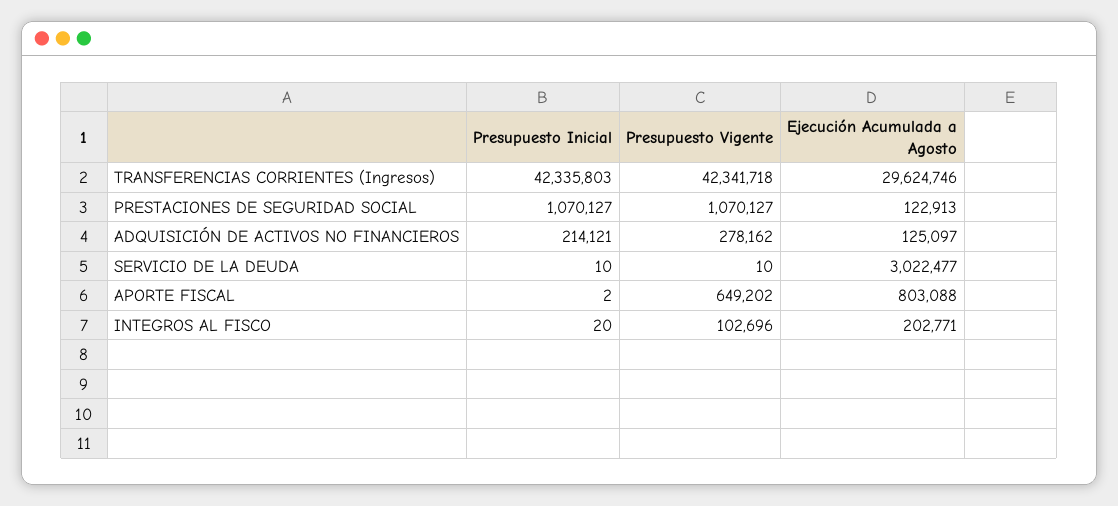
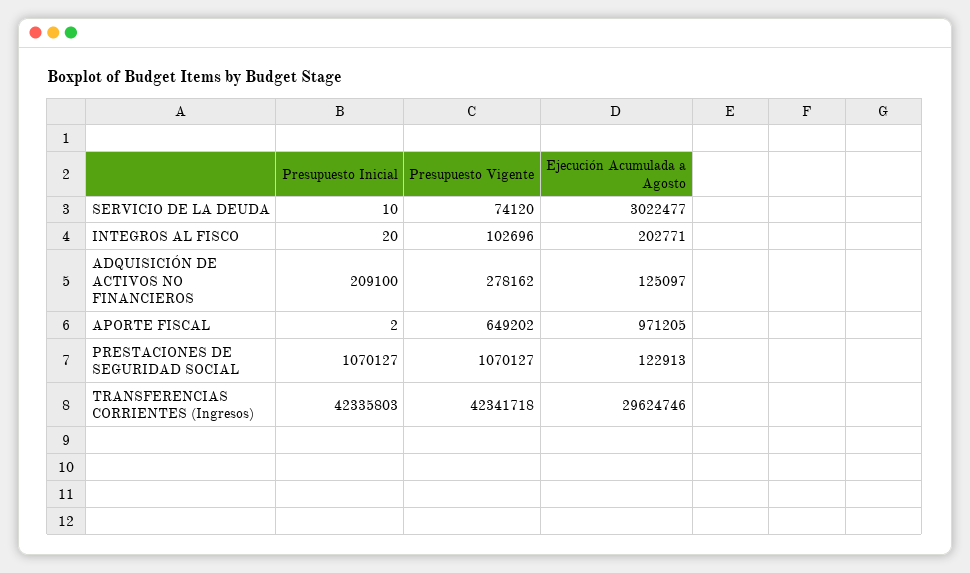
  {
    "Presupuesto Inicial": {
      "TRANSFERENCIAS CORRIENTES (Ingresos)": 42335803,
      "PRESTACIONES DE SEGURIDAD SOCIAL": 1070127,
-     "ADQUISICIÓN DE ACTIVOS NO FINANCIEROS": 214121,
+     "ADQUISICIÓN DE ACTIVOS NO FINANCIEROS": 209100,
      "SERVICIO DE LA DEUDA": 10,
      "APORTE FISCAL": 2,
      "INTEGROS AL FISCO": 20
    },
    "Presupuesto Vigente": {
      "TRANSFERENCIAS CORRIENTES (Ingresos)": 42341718,
      "PRESTACIONES DE SEGURIDAD SOCIAL": 1070127,
      "ADQUISICIÓN DE ACTIVOS NO FINANCIEROS": 278162,
-     "SERVICIO DE LA DEUDA": 10,
+     "SERVICIO DE LA DEUDA": 74120,
      "APORTE FISCAL": 649202,
      "INTEGROS AL FISCO": 102696
    },
    "Ejecución Acumulada a Agosto": {
      "TRANSFERENCIAS CORRIENTES (Ingresos)": 29624746,
      "PRESTACIONES DE SEGURIDAD SOCIAL": 122913,
      "ADQUISICIÓN DE ACTIVOS NO FINANCIEROS": 125097,
      "SERVICIO DE LA DEUDA": 3022477,
-     "APORTE FISCAL": 803088,
+     "APORTE FISCAL": 971205,
      "INTEGROS AL FISCO": 202771
    }
  }

